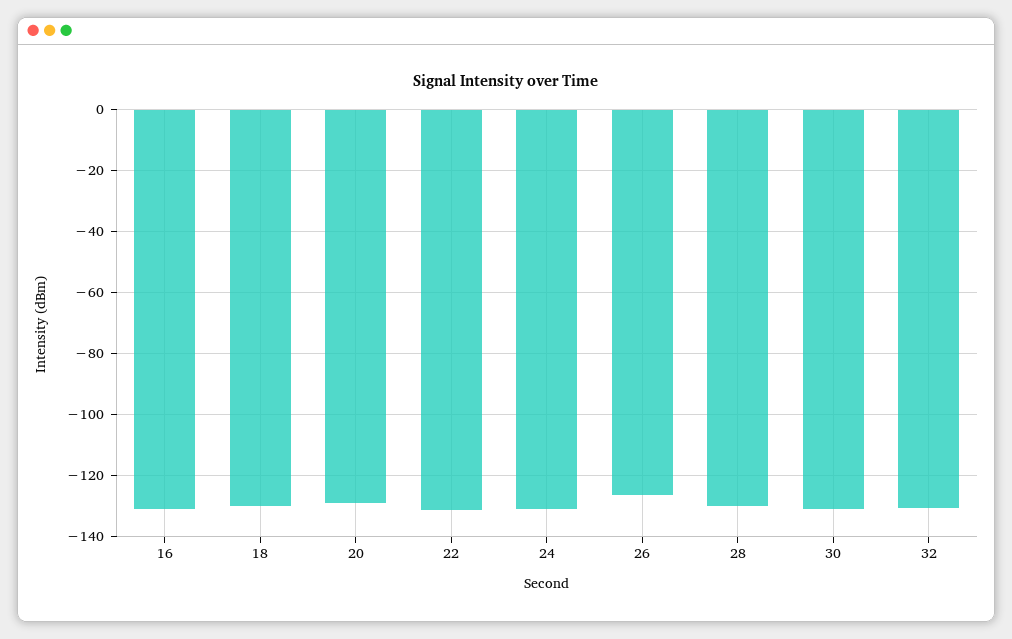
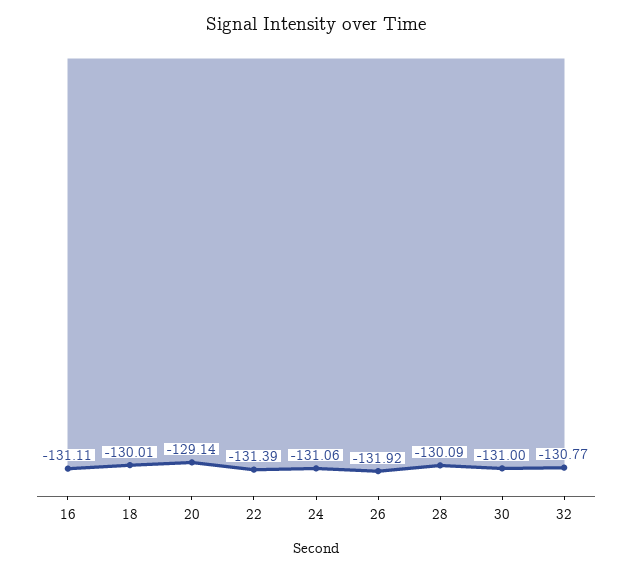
  {
    "16": -131.11,
    "18": -130.01,
    "20": -129.14,
    "22": -131.39,
    "24": -131.06,
-   "26": -126,
+   "26": -131.92,
    "28": -130.09,
    "30": -131,
    "32": -130.77
  }

